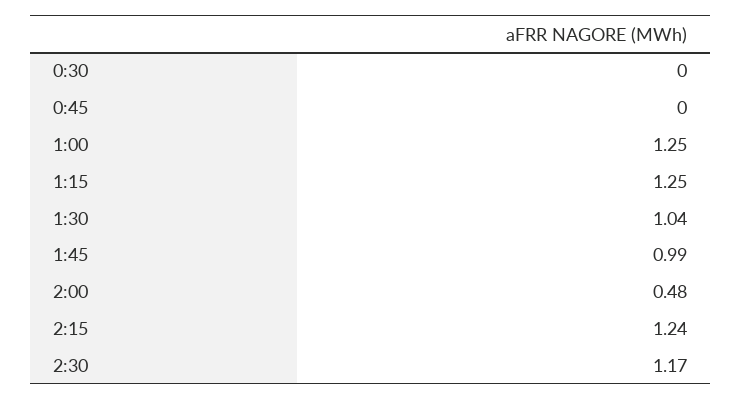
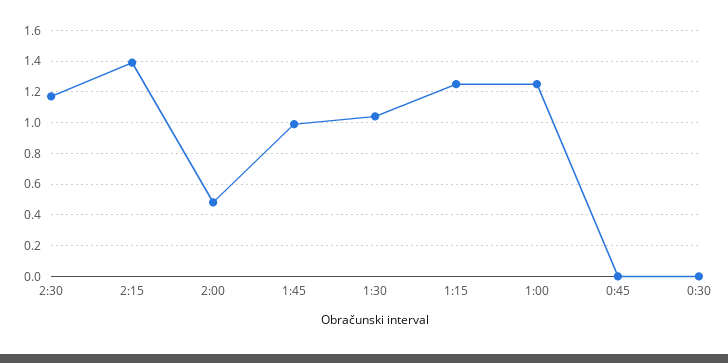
  {
    "0:30": 0,
    "0:45": 0,
    "1:00": 1.25,
    "1:15": 1.25,
    "1:30": 1.04,
    "1:45": 0.99,
    "2:00": 0.48,
-   "2:15": 1.24,
+   "2:15": 1.4,
    "2:30": 1.17
  }

